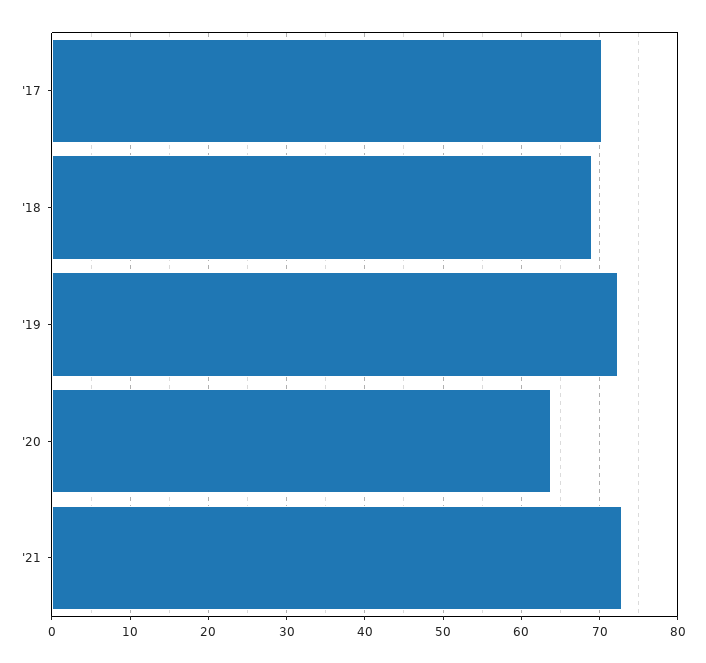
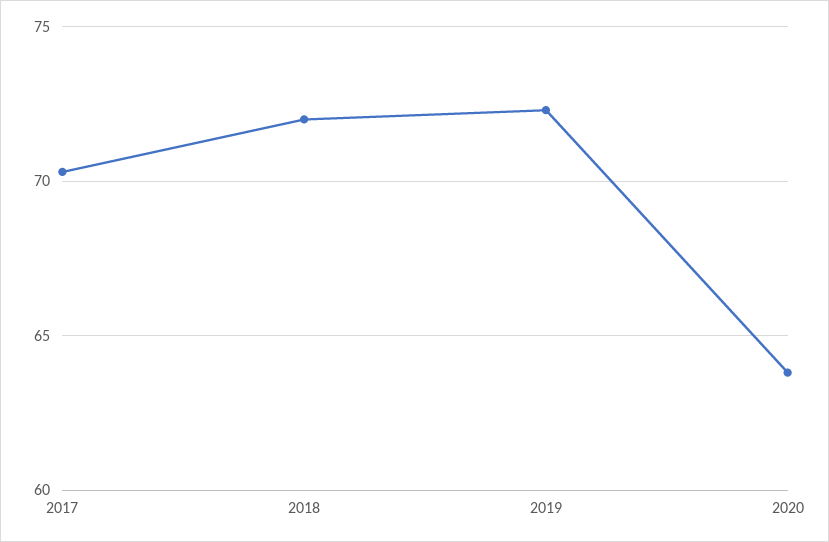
  {
    "'17": 70.5,
-   "'18": 69,
+   "'18": 72,
    "'19": 72.5,
-   "'20": 64,
+   "'20": 64
-   "'21": 73
  }

